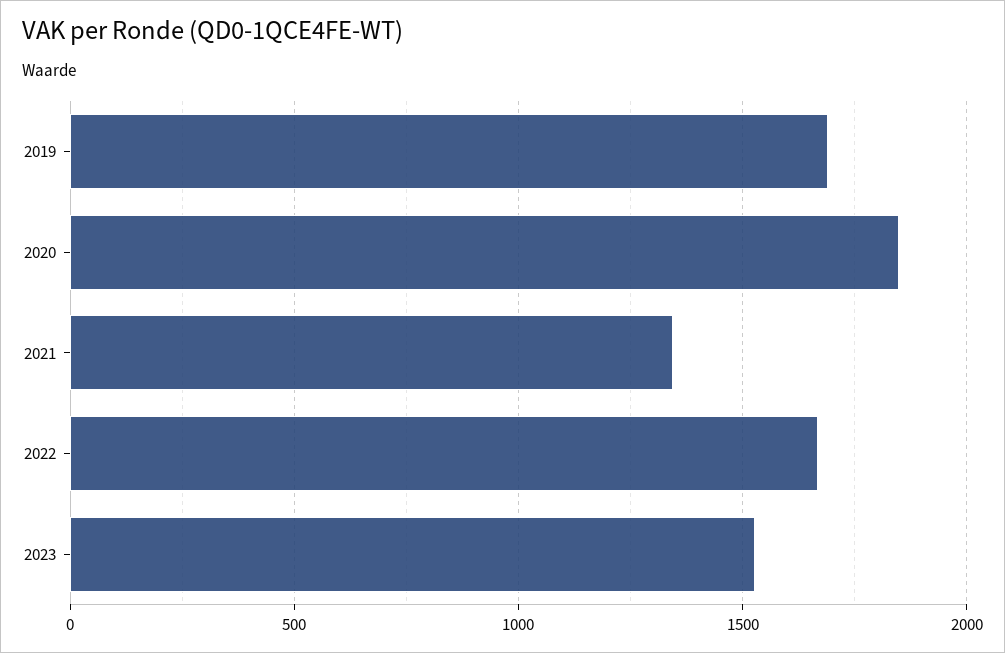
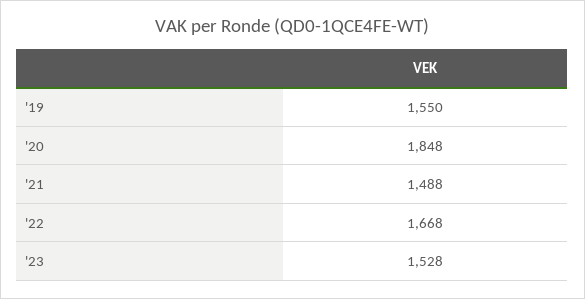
  {
-   "2019": 1700,
+   "2019": 1550,
    "2020": 1848,
-   "2021": 1350,
+   "2021": 1488,
    "2022": 1668,
    "2023": 1528
  }

